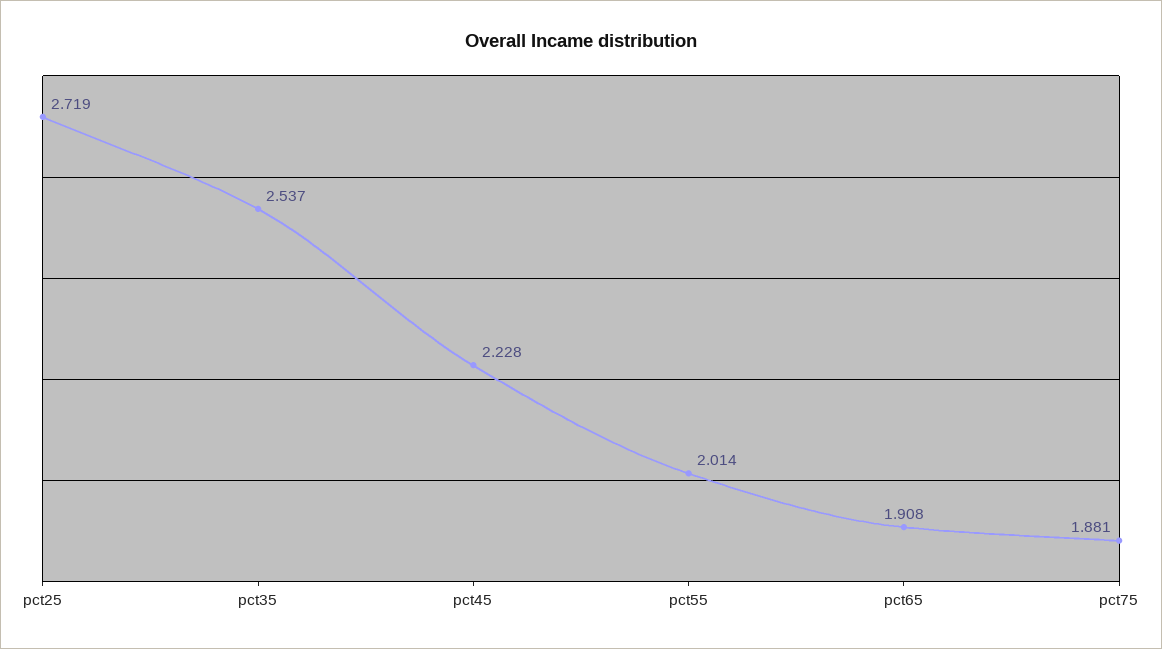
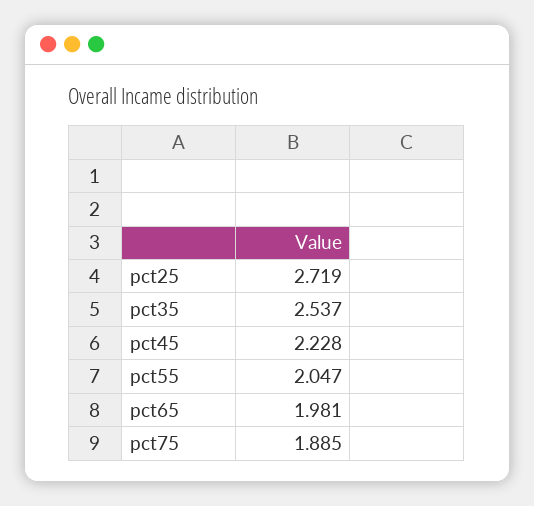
  {
    "pct25": 2.719,
    "pct35": 2.537,
    "pct45": 2.228,
-   "pct55": 2.014,
+   "pct55": 2.047,
-   "pct65": 1.908,
+   "pct65": 1.981,
-   "pct75": 1.881
+   "pct75": 1.885
  }

